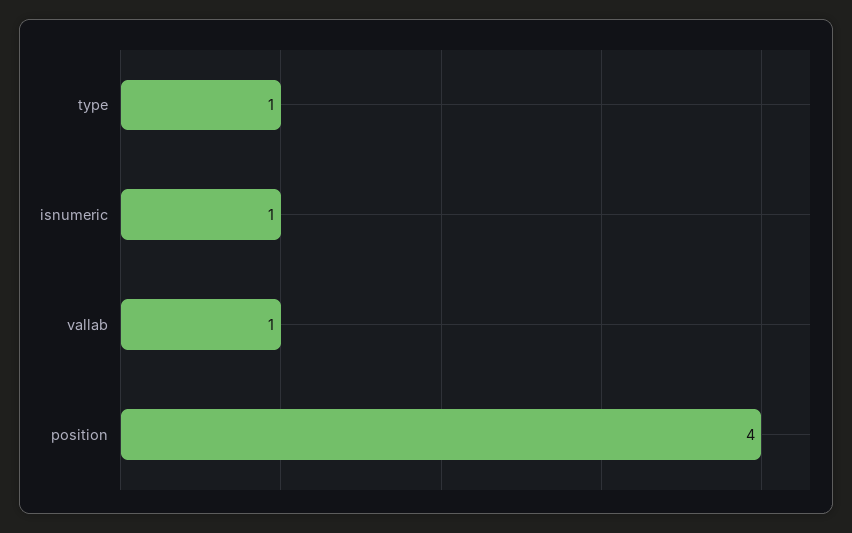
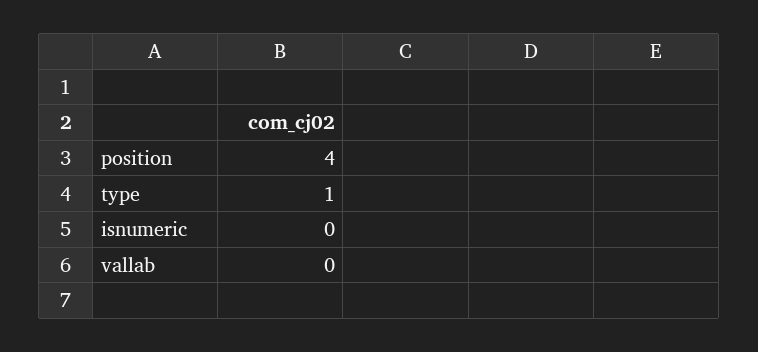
  {
    "type": 1,
-   "isnumeric": 1,
+   "isnumeric": 0,
-   "vallab": 1,
+   "vallab": 0,
    "position": 4
  }

